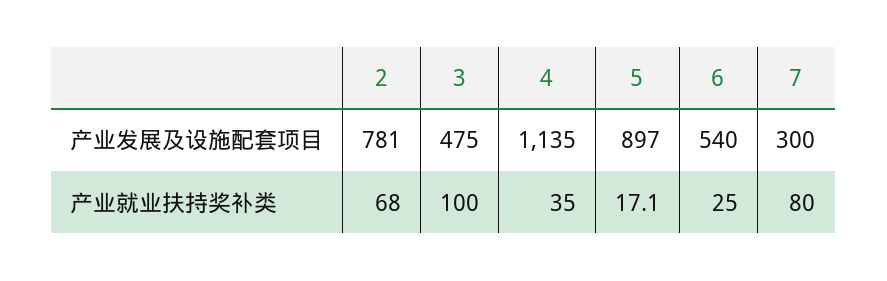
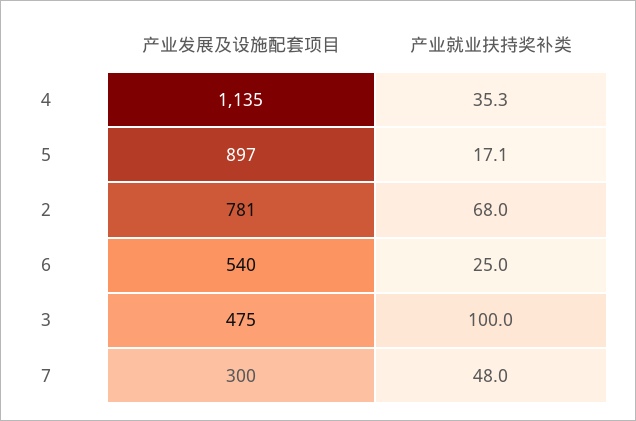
  {
    "2": {
      "产业发展及设施配套项目": 781,
      "产业就业扶持奖补类": 68
    },
    "3": {
      "产业发展及设施配套项目": 475,
      "产业就业扶持奖补类": 100
    },
    "4": {
      "产业发展及设施配套项目": 1135,
-     "产业就业扶持奖补类": 35
+     "产业就业扶持奖补类": 35.3
    },
    "5": {
      "产业发展及设施配套项目": 897,
      "产业就业扶持奖补类": 17.1
    },
    "6": {
      "产业发展及设施配套项目": 540,
      "产业就业扶持奖补类": 25
    },
    "7": {
      "产业发展及设施配套项目": 300,
-     "产业就业扶持奖补类": 80
+     "产业就业扶持奖补类": 48
    }
  }

